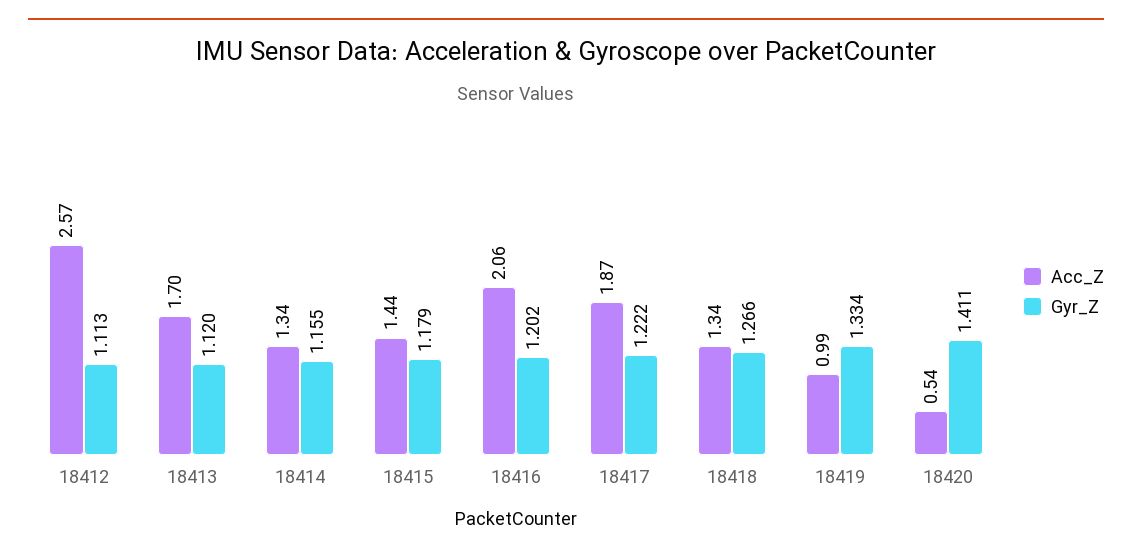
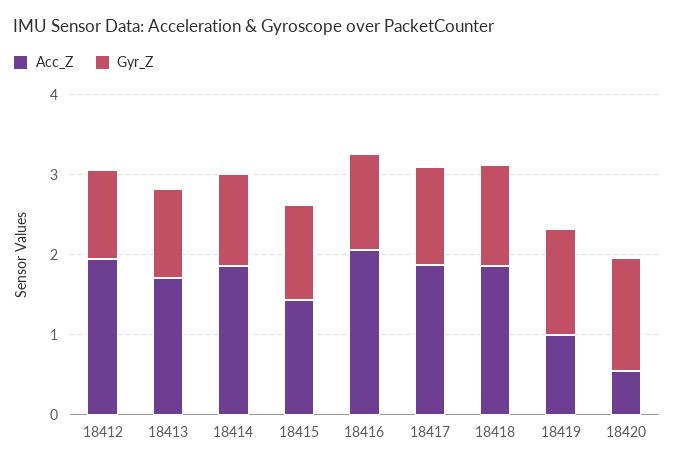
  {
    "Acc_Z": {
-     "18412": 2.57,
+     "18412": 2,
      "18413": 1.7,
-     "18414": 1.34,
+     "18414": 1.8,
      "18415": 1.44,
      "18416": 2.06,
      "18417": 1.87,
-     "18418": 1.34,
+     "18418": 1.8,
      "18419": 0.99,
      "18420": 0.54
    },
    "Gyr_Z": {
      "18412": 1.113,
      "18413": 1.12,
      "18414": 1.155,
      "18415": 1.179,
      "18416": 1.202,
      "18417": 1.222,
      "18418": 1.266,
      "18419": 1.334,
      "18420": 1.411
    }
  }

